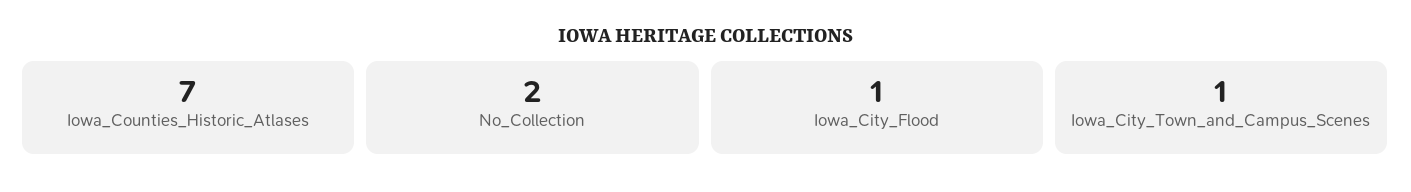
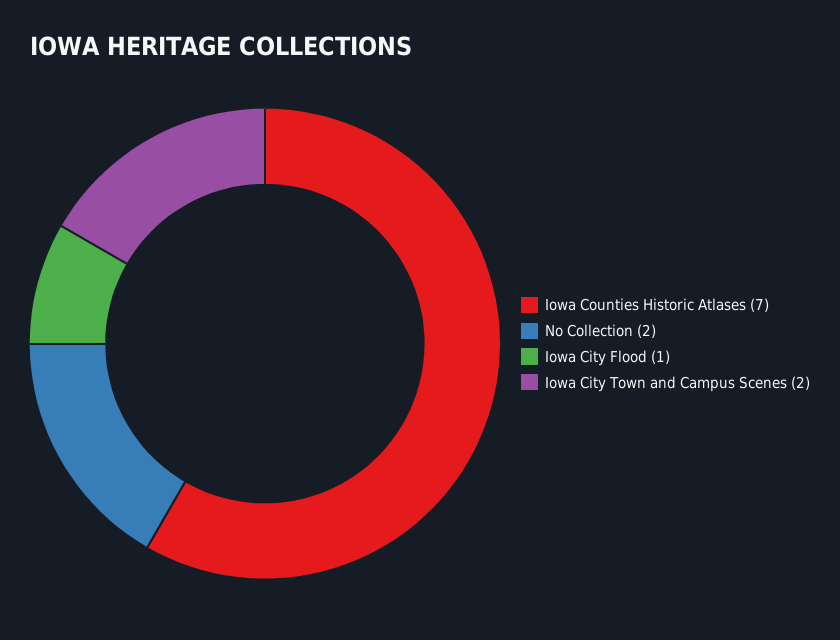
  {
    "Iowa_Counties_Historic_Atlases": 7,
    "No_Collection": 2,
    "Iowa_City_Flood": 1,
-   "Iowa_City_Town_and_Campus_Scenes": 1
+   "Iowa_City_Town_and_Campus_Scenes": 2
  }

